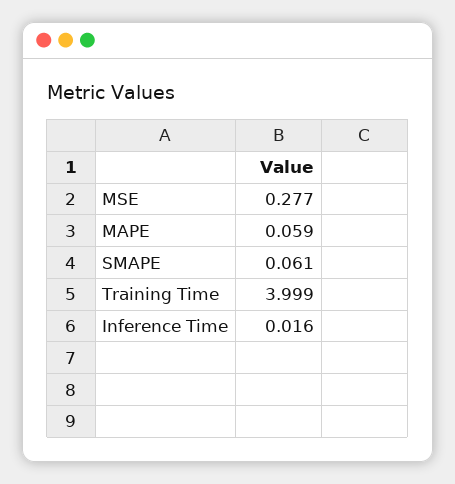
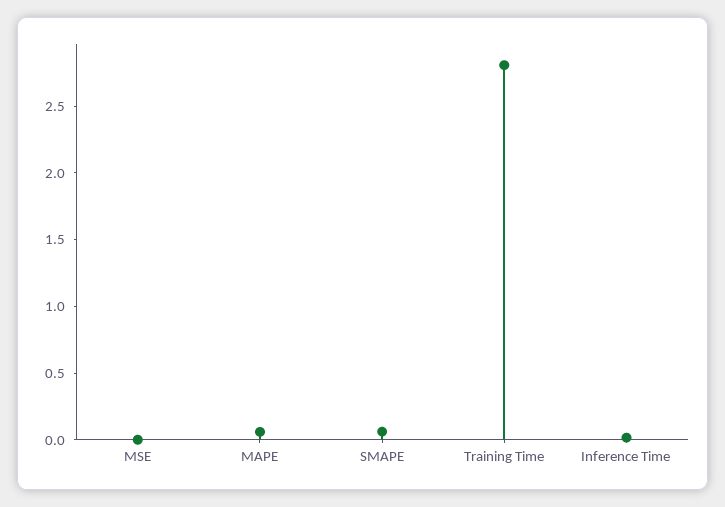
  {
-   "MSE": 0.277,
+   "MSE": 0,
    "MAPE": 0.059,
    "SMAPE": 0.061,
-   "Training Time": 3.999,
+   "Training Time": 2.8,
    "Inference Time": 0.016
  }

